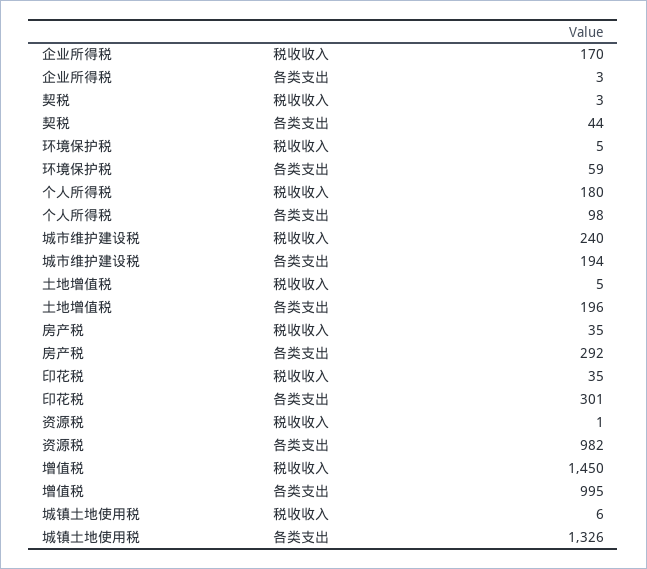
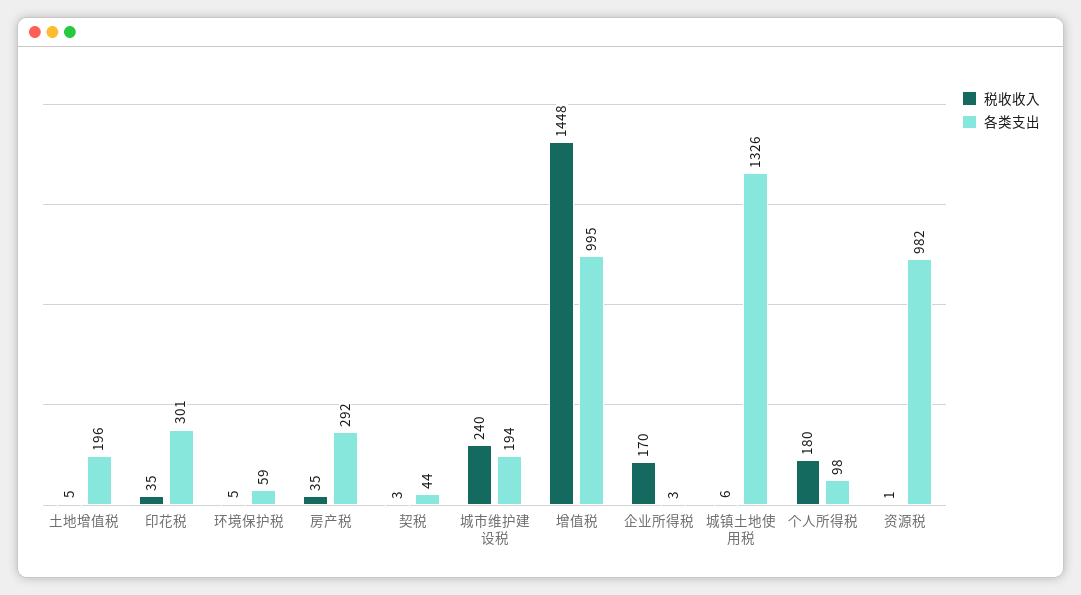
  {
    "税收收入": {
      "企业所得税": 170,
      "契税": 3,
      "环境保护税": 5,
      "个人所得税": 180,
      "城市维护建设税": 240,
      "土地增值税": 5,
      "房产税": 35,
      "印花税": 35,
      "资源税": 1,
-     "增值税": 1450,
+     "增值税": 1448,
      "城镇土地使用税": 6
    },
    "各类支出": {
      "企业所得税": 3,
      "契税": 44,
      "环境保护税": 59,
      "个人所得税": 98,
      "城市维护建设税": 194,
      "土地增值税": 196,
      "房产税": 292,
      "印花税": 301,
      "资源税": 982,
      "增值税": 995,
      "城镇土地使用税": 1326
    }
  }

